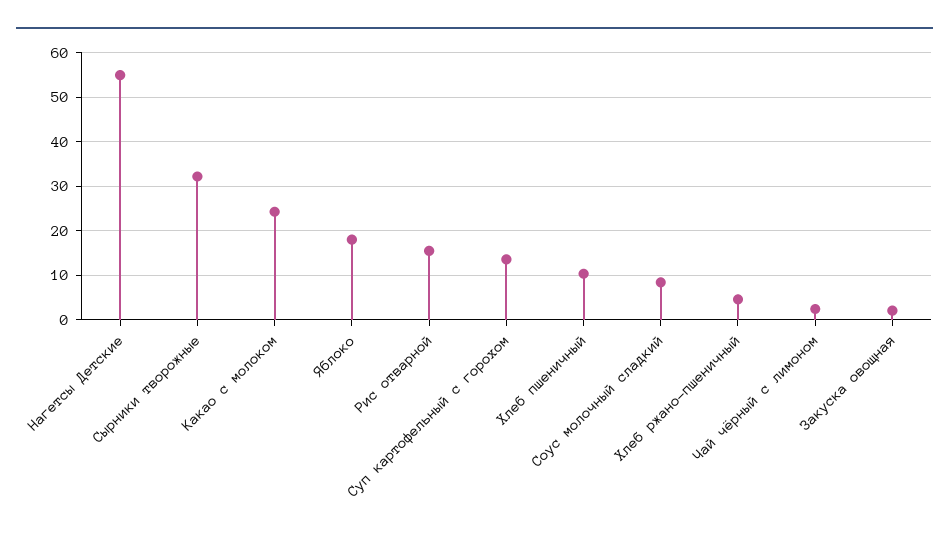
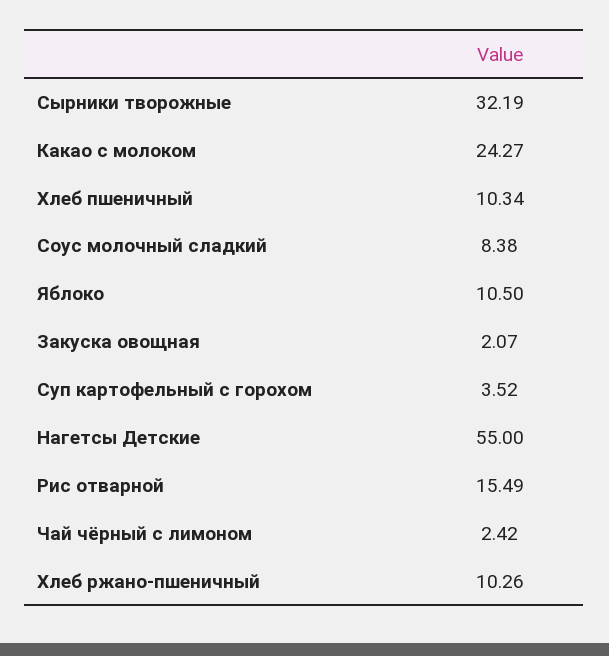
  {
    "Нагетсы Детские": 55,
    "Сырники творожные": 32.19,
    "Какао с молоком": 24.27,
-   "Яблоко": 18,
+   "Яблоко": 10.5,
    "Рис отварной": 15.49,
-   "Суп картофельный с горохом": 14,
+   "Суп картофельный с горохом": 3.52,
    "Хлеб пшеничный": 10.34,
    "Соус молочный сладкий": 8.38,
-   "Хлеб ржано-пшеничный": 4,
+   "Хлеб ржано-пшеничный": 10.26,
    "Чай чёрный с лимоном": 2.42,
    "Закуска овощная": 2.07
  }

